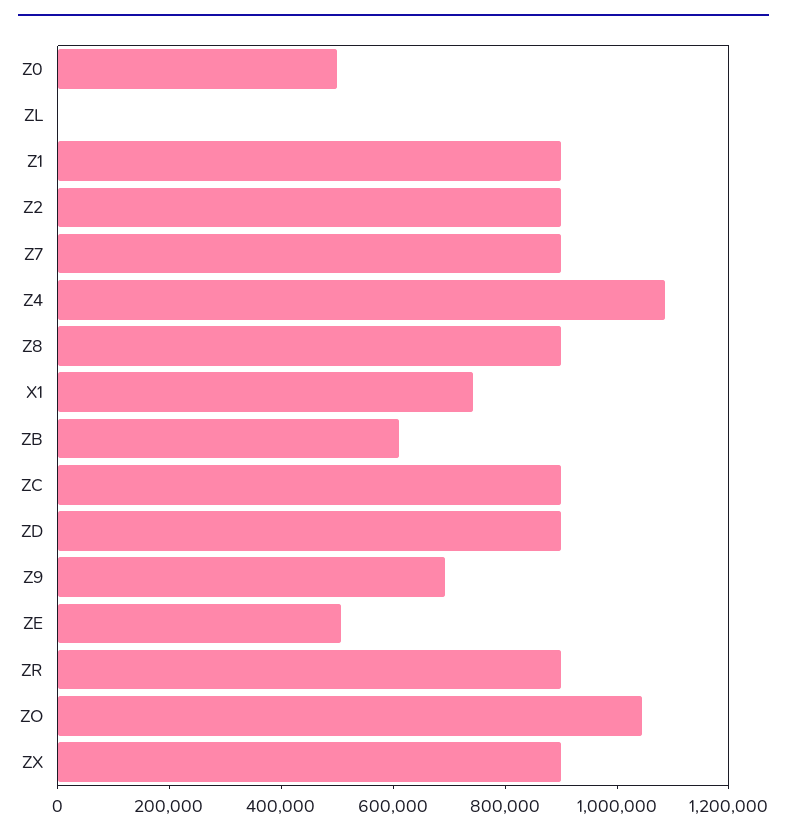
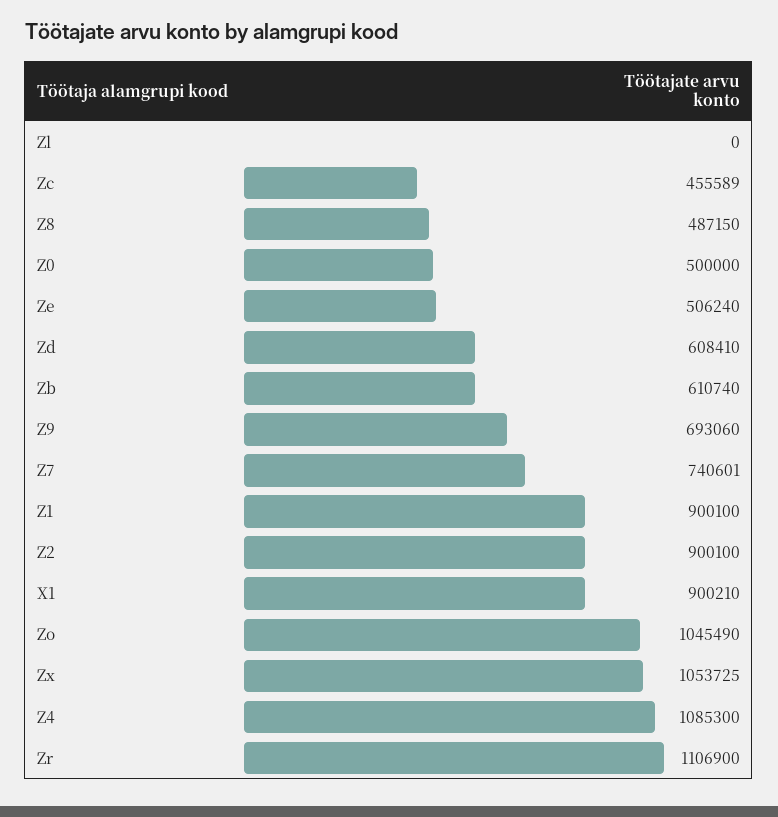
  {
    "Z0": 500000,
    "ZL": 0,
    "Z1": 900100,
    "Z2": 900100,
-   "Z7": 900000,
+   "Z7": 740601,
    "Z4": 1085300,
-   "Z8": 900000,
+   "Z8": 487150,
-   "X1": 750000,
+   "X1": 900210,
    "ZB": 610740,
-   "ZC": 900000,
+   "ZC": 455589,
-   "ZD": 900000,
+   "ZD": 608410,
    "Z9": 693060,
    "ZE": 506240,
-   "ZR": 900000,
+   "ZR": 1106900,
    "ZO": 1045490,
-   "ZX": 900000
+   "ZX": 1053725
  }

